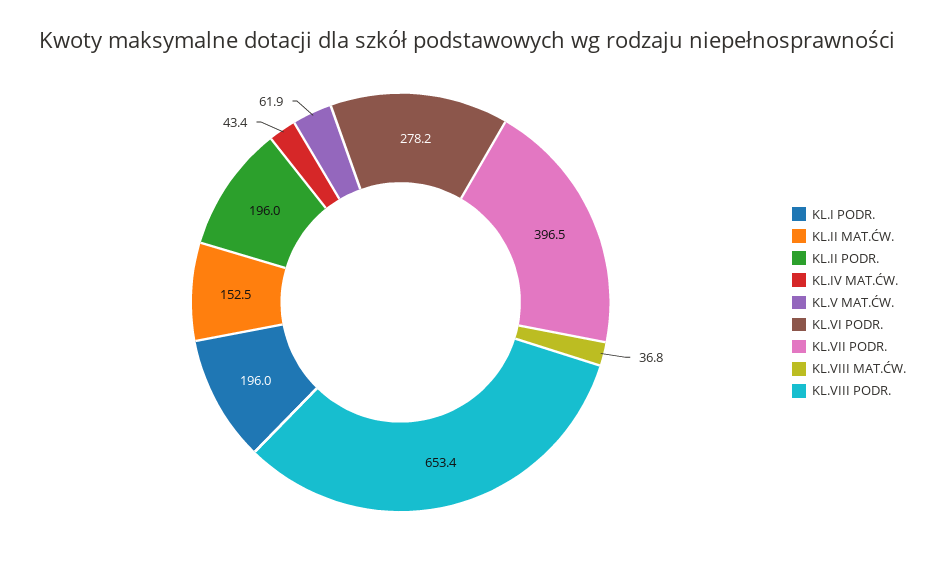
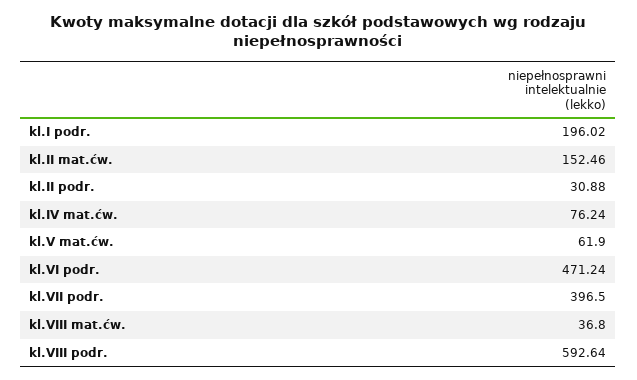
  {
    "KL.I PODR.": 196.02,
    "KL.II MAT.ĆW.": 152.46,
-   "KL.II PODR.": 196,
+   "KL.II PODR.": 30.88,
-   "KL.IV MAT.ĆW.": 43.4,
+   "KL.IV MAT.ĆW.": 76.24,
    "KL.V MAT.ĆW.": 61.9,
-   "KL.VI PODR.": 278.2,
+   "KL.VI PODR.": 471.24,
    "KL.VII PODR.": 396.5,
    "KL.VIII MAT.ĆW.": 36.8,
-   "KL.VIII PODR.": 653.4
+   "KL.VIII PODR.": 592.64
  }

